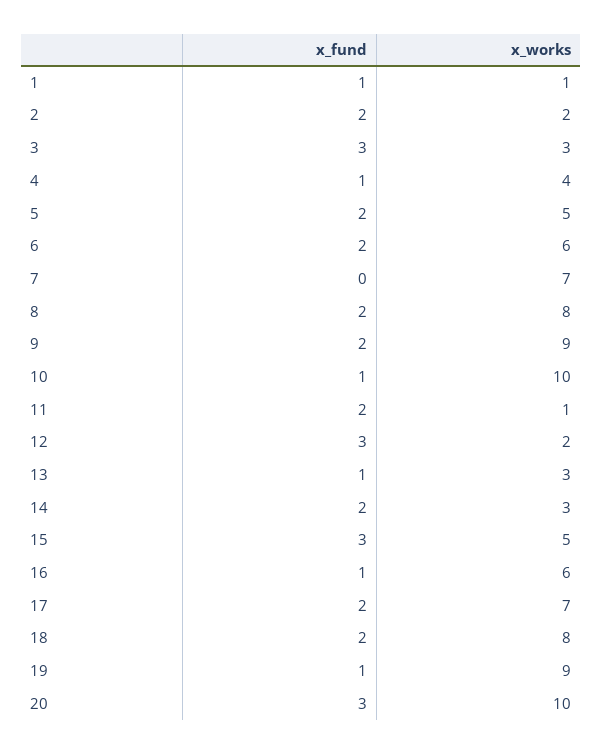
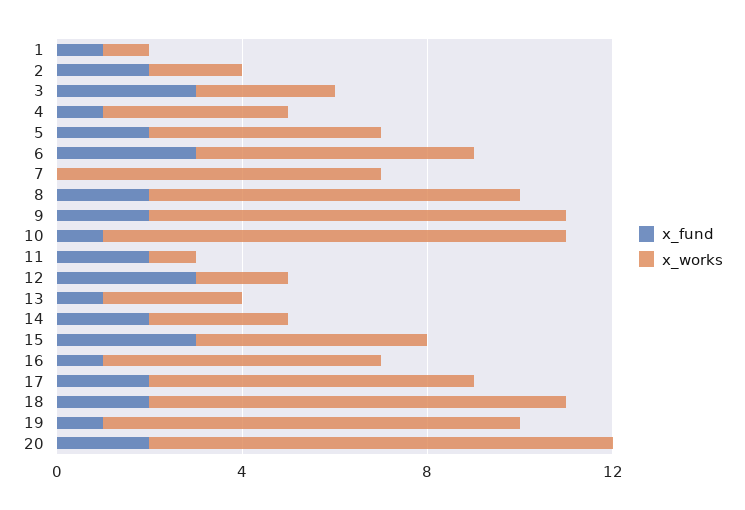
  {
    "x_fund": {
      "1": 1,
      "2": 2,
      "3": 3,
      "4": 1,
      "5": 2,
-     "6": 2,
+     "6": 3,
      "7": 0,
      "8": 2,
      "9": 2,
      "10": 1,
      "11": 2,
      "12": 3,
      "13": 1,
      "14": 2,
      "15": 3,
      "16": 1,
      "17": 2,
      "18": 2,
      "19": 1,
-     "20": 3
+     "20": 2
    },
    "x_works": {
      "1": 1,
      "2": 2,
      "3": 3,
      "4": 4,
      "5": 5,
      "6": 6,
      "7": 7,
      "8": 8,
      "9": 9,
      "10": 10,
      "11": 1,
      "12": 2,
      "13": 3,
      "14": 3,
      "15": 5,
      "16": 6,
      "17": 7,
-     "18": 8,
+     "18": 9,
      "19": 9,
      "20": 10
    }
  }

